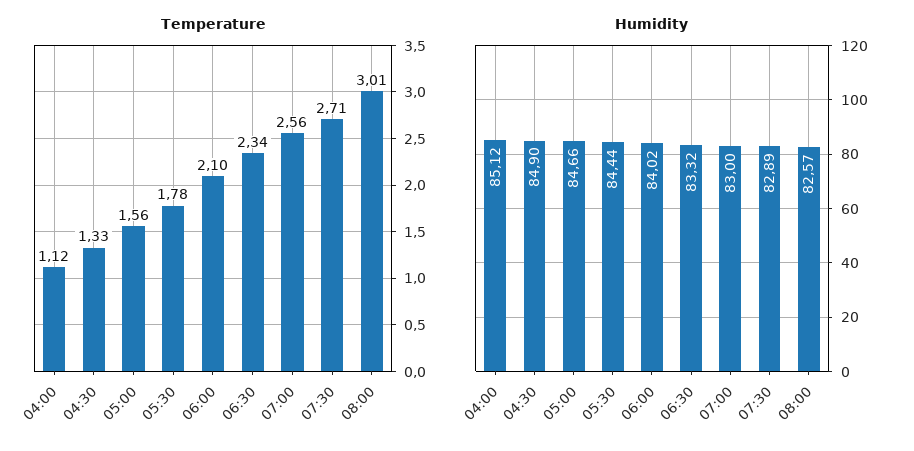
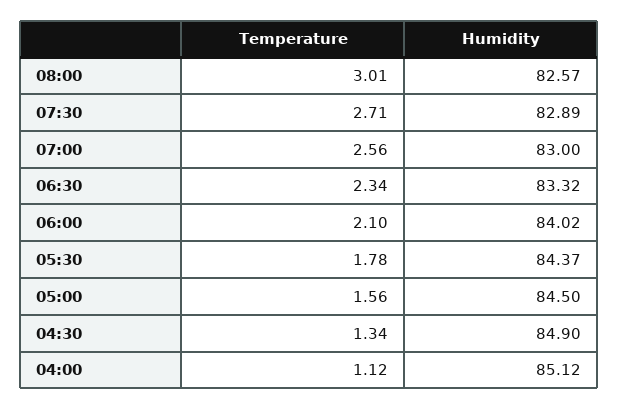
  {
    "Temperature": {
      "04:00": 1.12,
-     "04:30": 1.33,
+     "04:30": 1.34,
      "05:00": 1.56,
      "05:30": 1.78,
      "06:00": 2.1,
      "06:30": 2.34,
      "07:00": 2.56,
      "07:30": 2.71,
      "08:00": 3.01
    },
    "Humidity": {
      "04:00": 85.12,
      "04:30": 84.9,
-     "05:00": 84.66,
+     "05:00": 84.5,
-     "05:30": 84.44,
+     "05:30": 84.37,
      "06:00": 84.02,
      "06:30": 83.32,
      "07:00": 83,
      "07:30": 82.89,
      "08:00": 82.57
    }
  }

